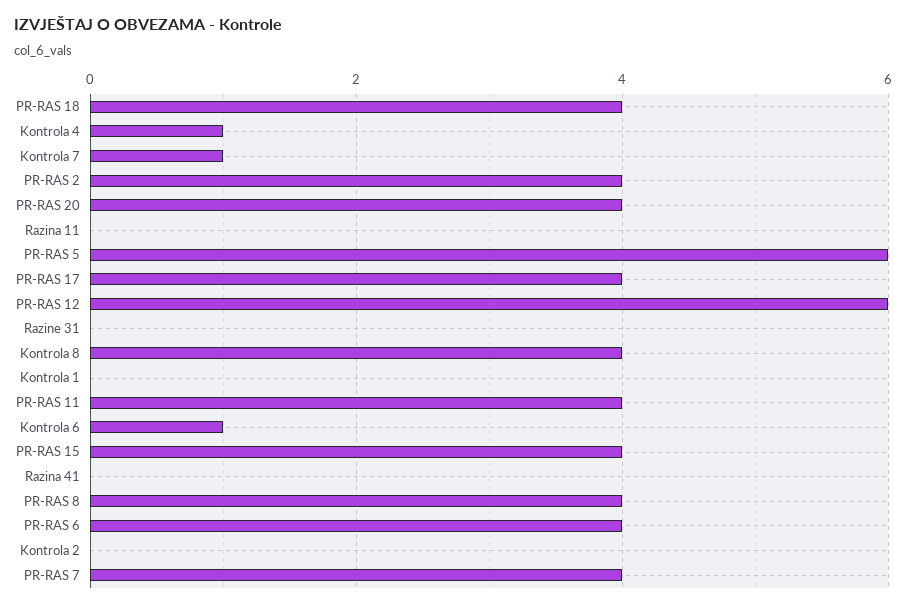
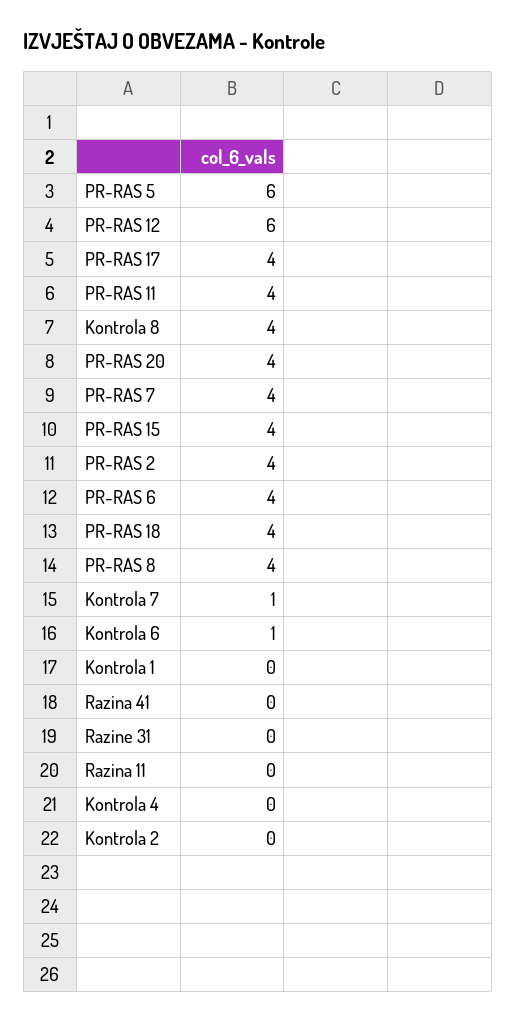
  {
    "PR-RAS 18": 4,
-   "Kontrola 4": 1,
+   "Kontrola 4": 0,
    "Kontrola 7": 1,
    "PR-RAS 2": 4,
    "PR-RAS 20": 4,
    "Razina 11": 0,
    "PR-RAS 5": 6,
    "PR-RAS 17": 4,
    "PR-RAS 12": 6,
    "Razine 31": 0,
    "Kontrola 8": 4,
    "Kontrola 1": 0,
    "PR-RAS 11": 4,
    "Kontrola 6": 1,
    "PR-RAS 15": 4,
    "Razina 41": 0,
    "PR-RAS 8": 4,
    "PR-RAS 6": 4,
    "Kontrola 2": 0,
    "PR-RAS 7": 4
  }

